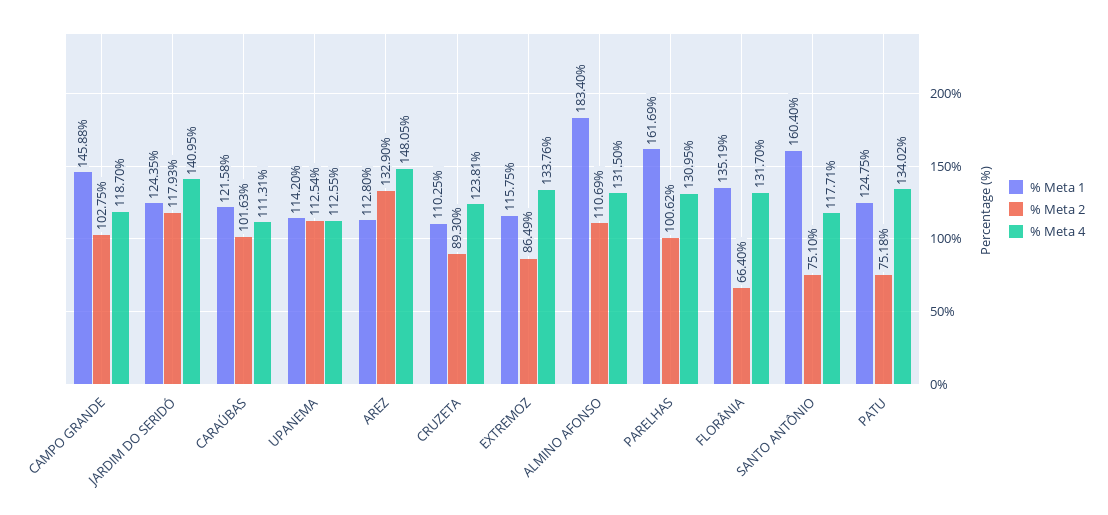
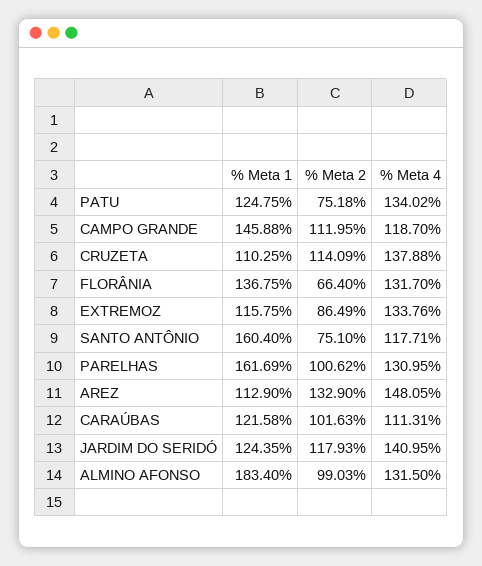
  {
    "% Meta 1": {
      "CAMPO GRANDE": 145.88,
      "JARDIM DO SERIDÓ": 124.35,
      "CARAÚBAS": 121.58,
-     "UPANEMA": 114.2,
-     "AREZ": 112.8,
+     "AREZ": 112.9,
      "CRUZETA": 110.25,
      "EXTREMOZ": 115.75,
      "ALMINO AFONSO": 183.4,
      "PARELHAS": 161.69,
-     "FLORÂNIA": 135.19,
+     "FLORÂNIA": 136.75,
      "SANTO ANTÔNIO": 160.4,
      "PATU": 124.75
    },
    "% Meta 2": {
-     "CAMPO GRANDE": 102.75,
+     "CAMPO GRANDE": 111.95,
      "JARDIM DO SERIDÓ": 117.93,
      "CARAÚBAS": 101.63,
-     "UPANEMA": 112.54,
      "AREZ": 132.9,
-     "CRUZETA": 89.3,
+     "CRUZETA": 114.09,
      "EXTREMOZ": 86.49,
-     "ALMINO AFONSO": 110.69,
+     "ALMINO AFONSO": 99.03,
      "PARELHAS": 100.62,
      "FLORÂNIA": 66.4,
      "SANTO ANTÔNIO": 75.1,
      "PATU": 75.18
    },
    "% Meta 4": {
      "CAMPO GRANDE": 118.7,
      "JARDIM DO SERIDÓ": 140.95,
      "CARAÚBAS": 111.31,
-     "UPANEMA": 112.55,
      "AREZ": 148.05,
-     "CRUZETA": 123.81,
+     "CRUZETA": 137.88,
      "EXTREMOZ": 133.76,
      "ALMINO AFONSO": 131.5,
      "PARELHAS": 130.95,
      "FLORÂNIA": 131.7,
      "SANTO ANTÔNIO": 117.71,
      "PATU": 134.02
    }
  }

